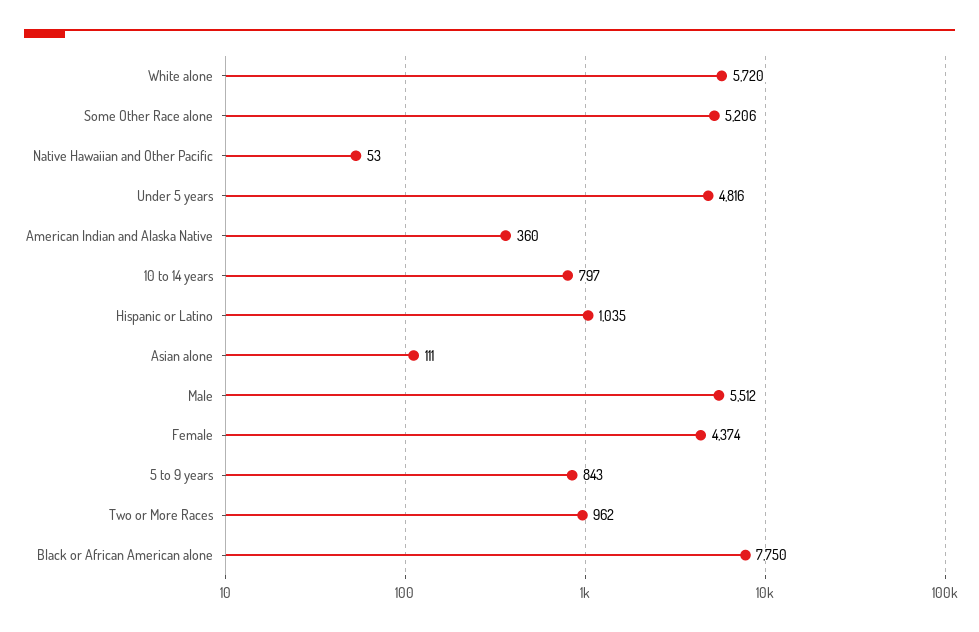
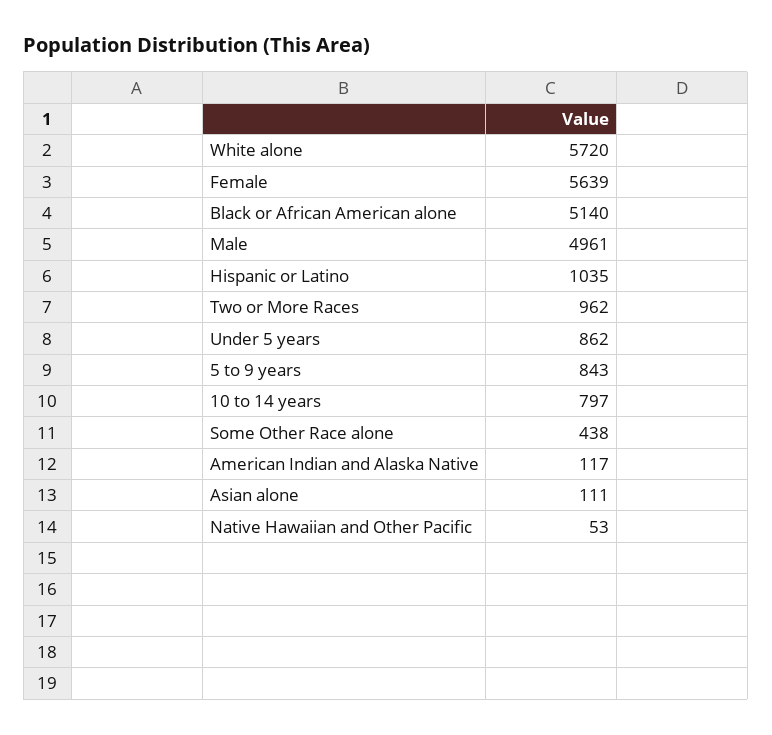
  {
    "White alone": 5720,
-   "Some Other Race alone": 5206,
+   "Some Other Race alone": 438,
    "Native Hawaiian and Other Pacific": 53,
-   "Under 5 years": 4816,
+   "Under 5 years": 862,
-   "American Indian and Alaska Native": 360,
+   "American Indian and Alaska Native": 117,
    "10 to 14 years": 797,
    "Hispanic or Latino": 1035,
    "Asian alone": 111,
-   "Male": 5512,
+   "Male": 4961,
-   "Female": 4374,
+   "Female": 5639,
    "5 to 9 years": 843,
    "Two or More Races": 962,
-   "Black or African American alone": 7750
+   "Black or African American alone": 5140
  }

